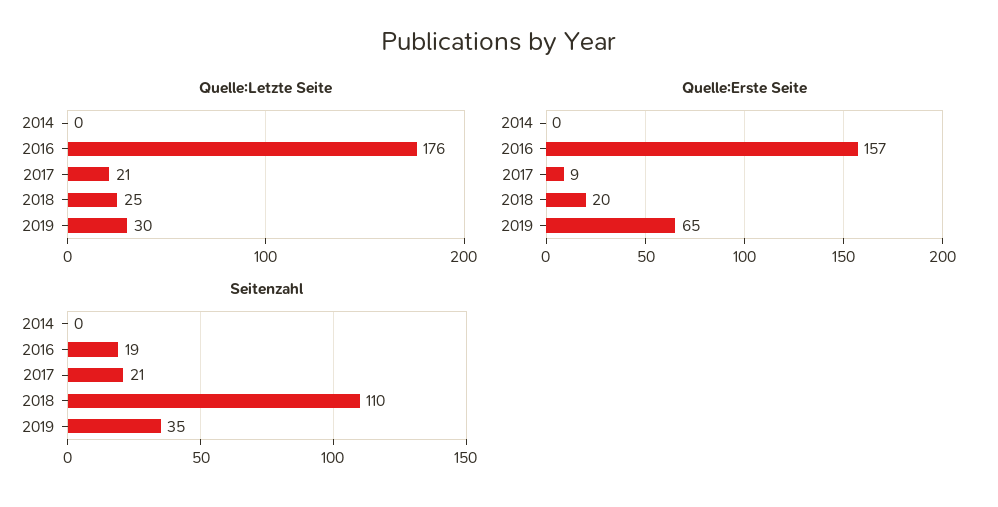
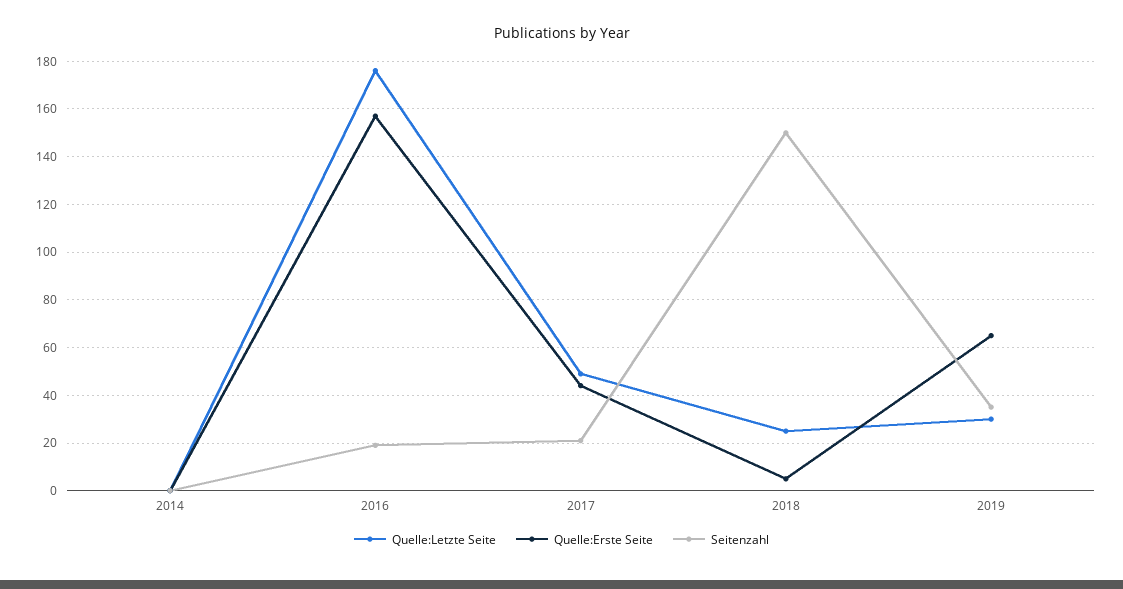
  {
    "Quelle:Letzte Seite": {
      "2014": 0,
      "2016": 176,
-     "2017": 21,
+     "2017": 50,
      "2018": 25,
      "2019": 30
    },
    "Quelle:Erste Seite": {
      "2014": 0,
      "2016": 157,
-     "2017": 9,
+     "2017": 45,
-     "2018": 20,
+     "2018": 5,
      "2019": 65
    },
    "Seitenzahl": {
      "2014": 0,
      "2016": 19,
      "2017": 21,
-     "2018": 110,
+     "2018": 150,
      "2019": 35
    }
  }

